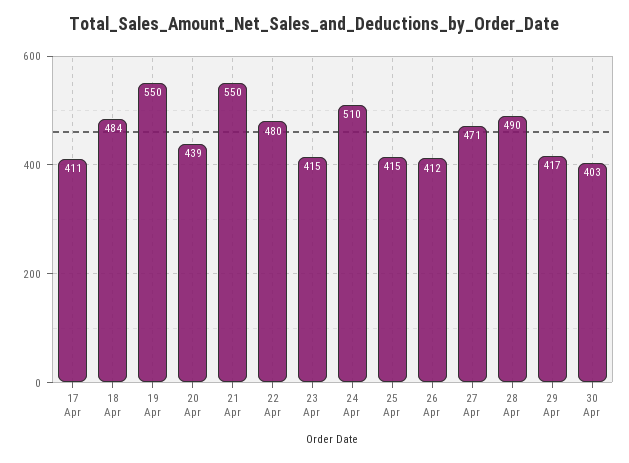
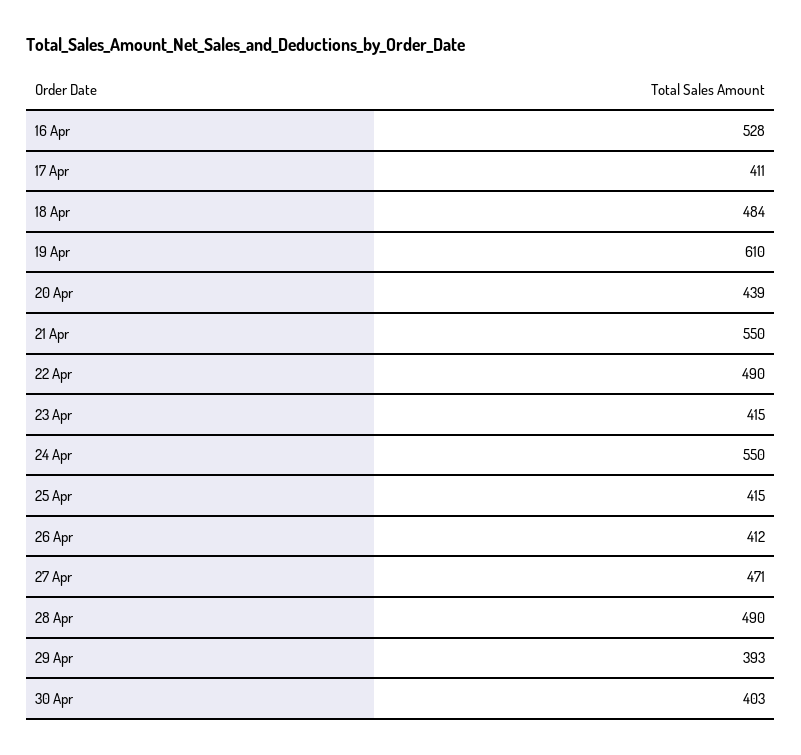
  {
    "17 Apr": 411,
    "18 Apr": 484,
-   "19 Apr": 550,
+   "19 Apr": 610,
    "20 Apr": 439,
    "21 Apr": 550,
-   "22 Apr": 480,
+   "22 Apr": 490,
    "23 Apr": 415,
-   "24 Apr": 510,
+   "24 Apr": 550,
    "25 Apr": 415,
    "26 Apr": 412,
    "27 Apr": 471,
    "28 Apr": 490,
-   "29 Apr": 417,
+   "29 Apr": 393,
-   "30 Apr": 403
+   "30 Apr": 403,
+   "16 Apr": 528
  }

